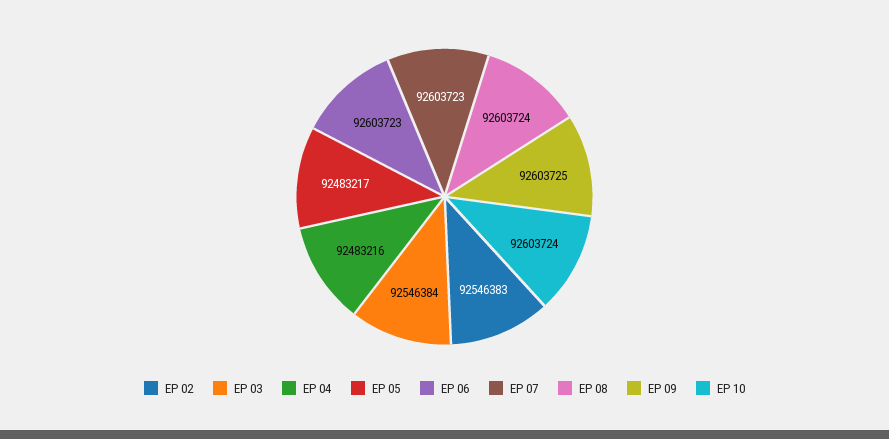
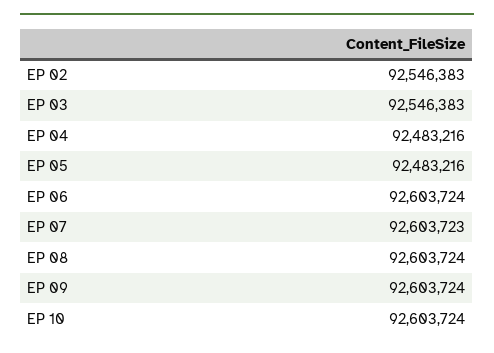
  {
    "EP 02": 92546383,
-   "EP 03": 92546384,
+   "EP 03": 92546383,
    "EP 04": 92483216,
-   "EP 05": 92483217,
+   "EP 05": 92483216,
-   "EP 06": 92603723,
+   "EP 06": 92603724,
    "EP 07": 92603723,
    "EP 08": 92603724,
-   "EP 09": 92603725,
+   "EP 09": 92603724,
    "EP 10": 92603724
  }

